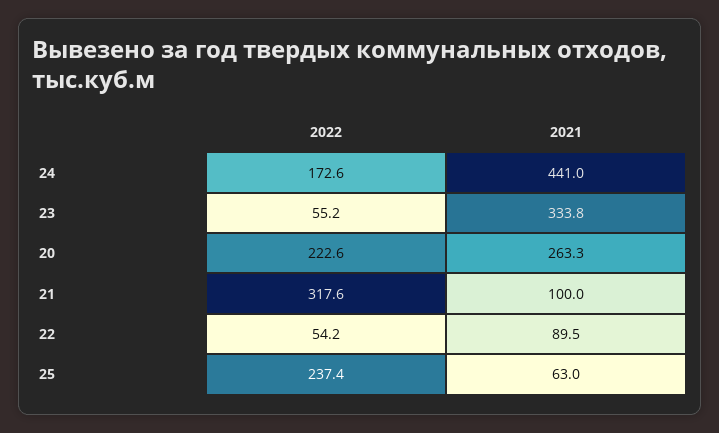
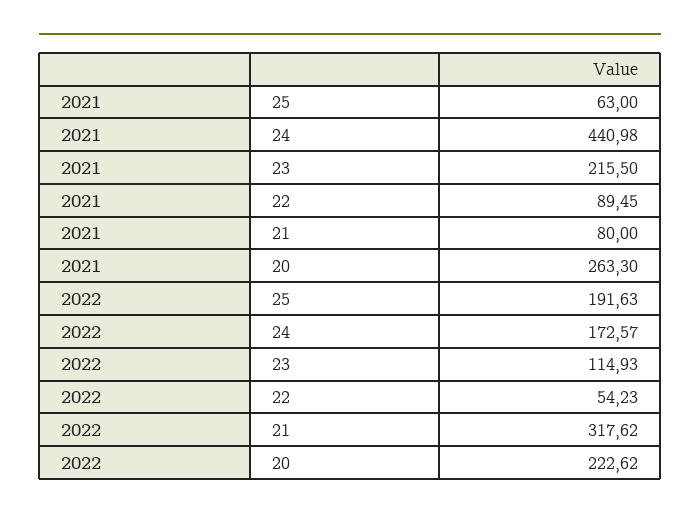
  {
    "2022": {
      "24": 172.57,
-     "23": 55.2,
+     "23": 114.93,
      "20": 222.62,
      "21": 317.62,
      "22": 54.23,
-     "25": 237.4
+     "25": 191.63
    },
    "2021": {
      "24": 440.98,
-     "23": 333.8,
+     "23": 215.5,
      "20": 263.3,
-     "21": 100,
+     "21": 80,
      "22": 89.45,
      "25": 63
    }
  }

